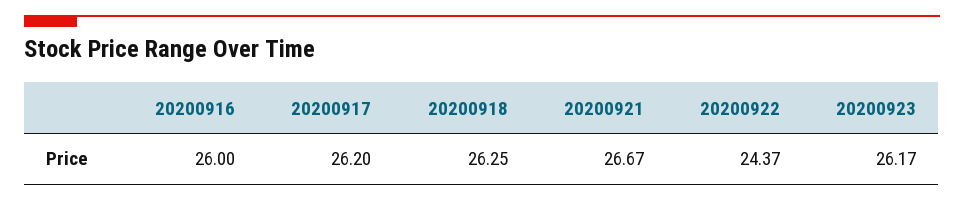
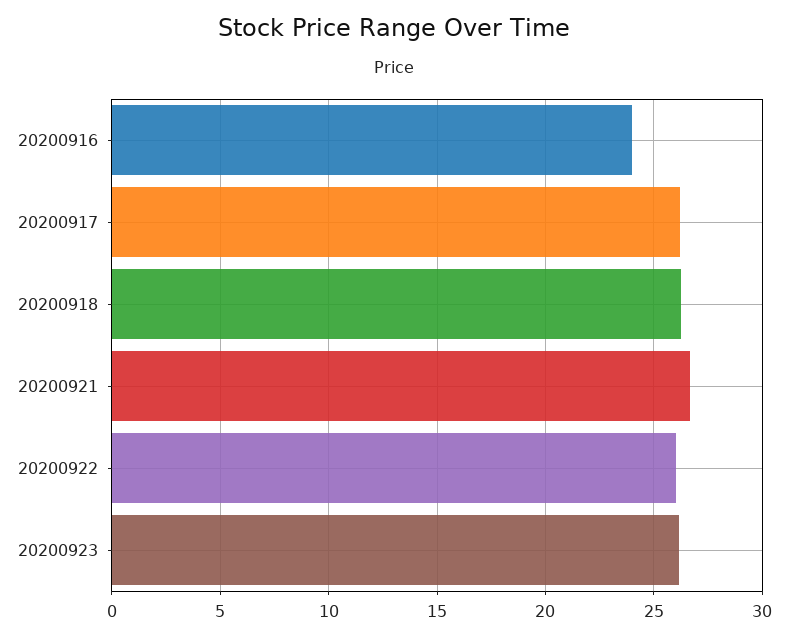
  {
-   "20200916": 26,
+   "20200916": 24,
    "20200917": 26.2,
    "20200918": 26.25,
    "20200921": 26.67,
-   "20200922": 24.37,
+   "20200922": 26,
    "20200923": 26.17
  }

